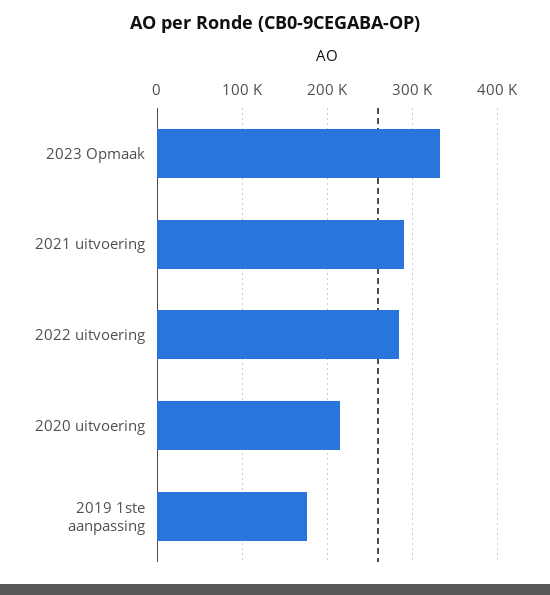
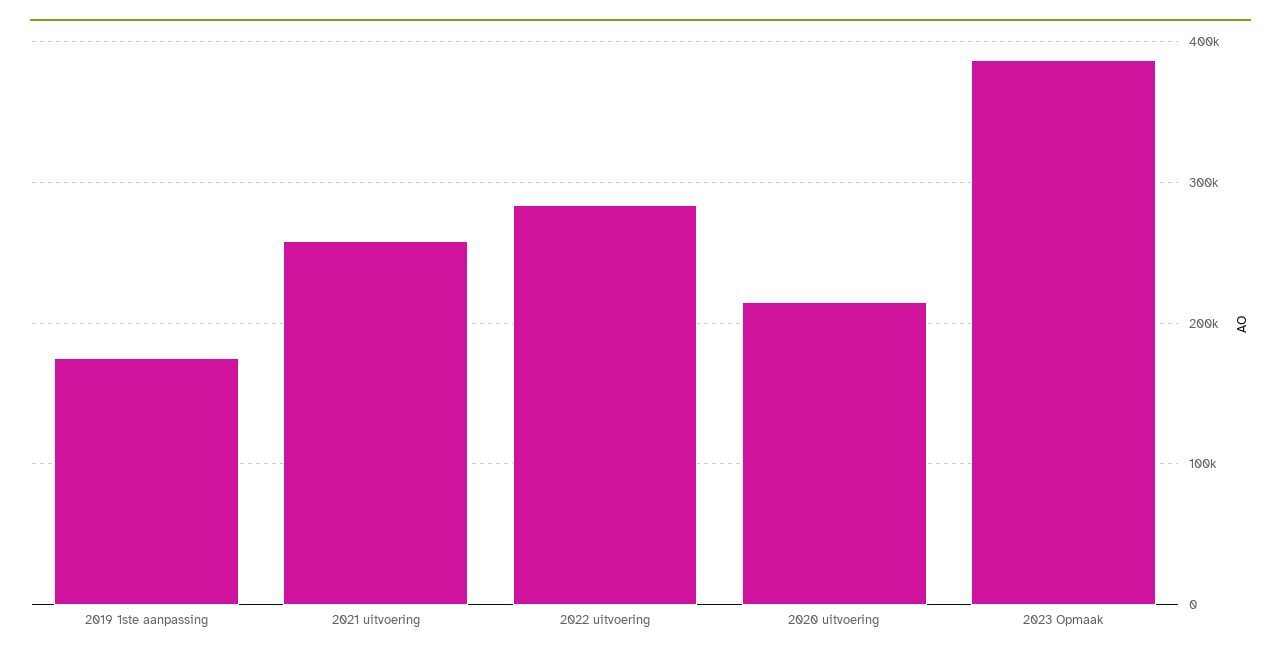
  {
-   "2023 Opmaak": 330000,
+   "2023 Opmaak": 390000,
-   "2021 uitvoering": 290000,
+   "2021 uitvoering": 260000,
    "2022 uitvoering": 280000,
    "2020 uitvoering": 210000,
    "2019 1ste aanpassing": 180000
  }

